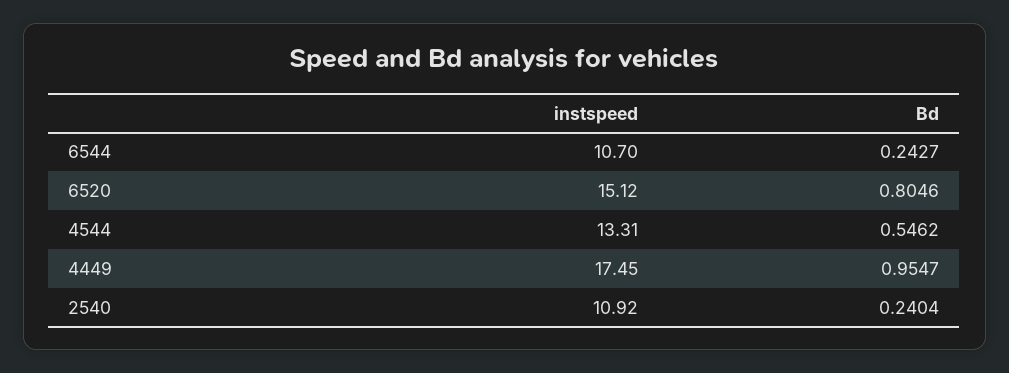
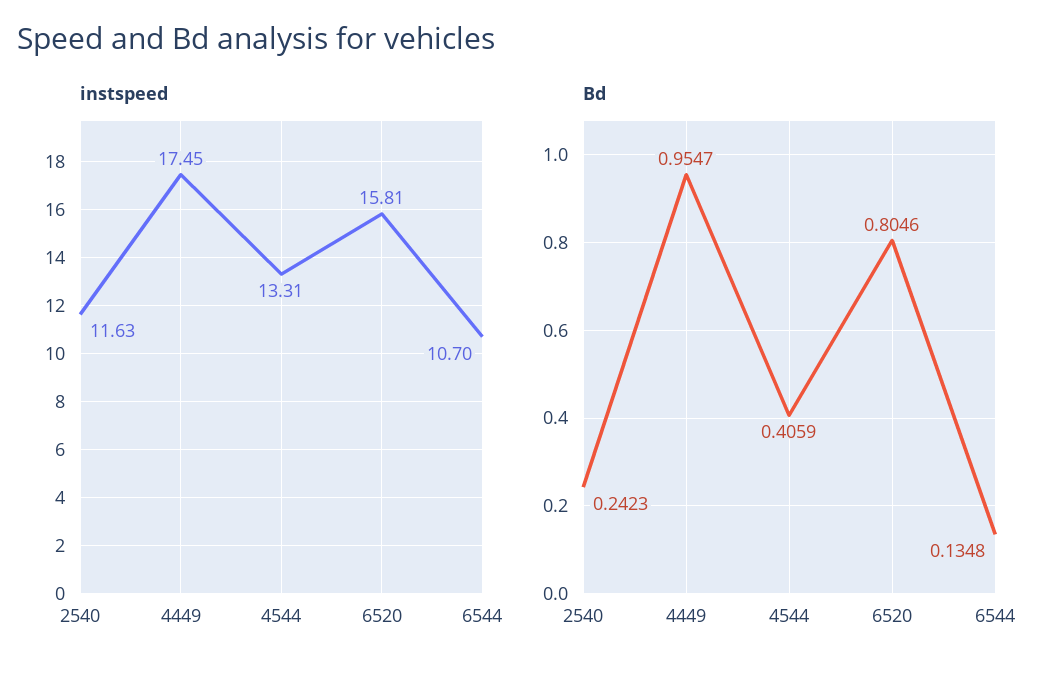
  {
    "instspeed": {
      "6544": 10.7,
-     "6520": 15.12,
+     "6520": 15.81,
      "4544": 13.31,
      "4449": 17.45,
-     "2540": 10.92
+     "2540": 11.63
    },
    "Bd": {
-     "6544": 0.2427,
+     "6544": 0.1348,
      "6520": 0.8046,
-     "4544": 0.5462,
+     "4544": 0.4059,
      "4449": 0.9547,
-     "2540": 0.2404
+     "2540": 0.2423
    }
  }

